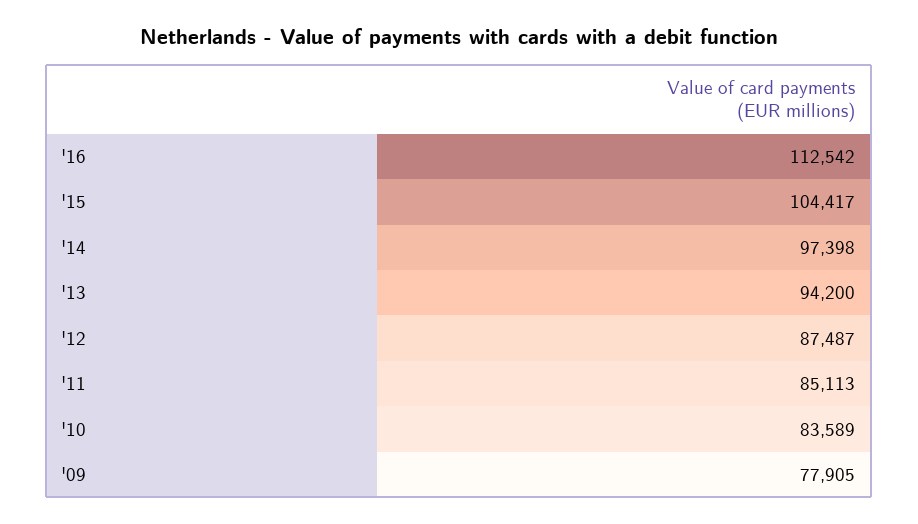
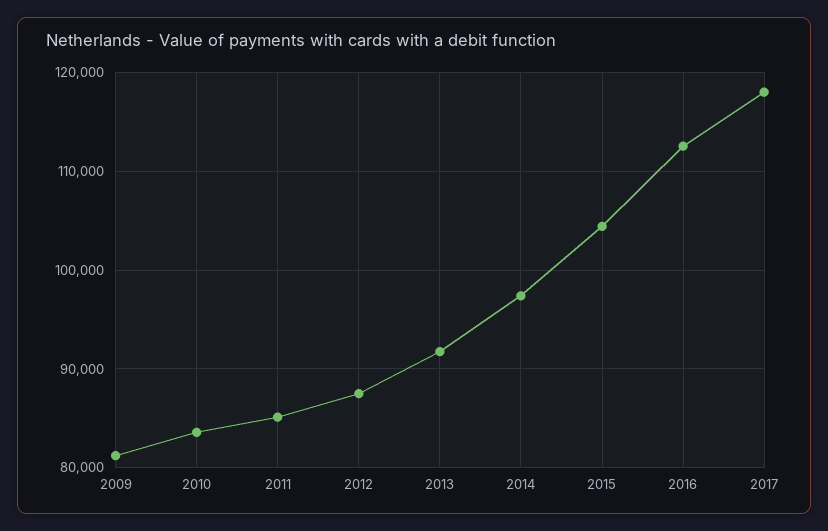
  {
    "'16": 112542,
    "'15": 104417,
    "'14": 97398,
-   "'13": 94200,
+   "'13": 92000,
    "'12": 87487,
    "'11": 85113,
    "'10": 83589,
-   "'09": 77905
+   "'09": 81000,
+   "2017": 118000
  }

